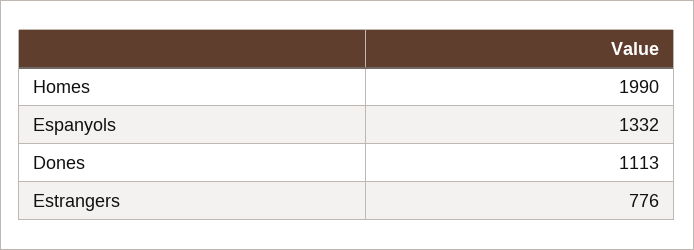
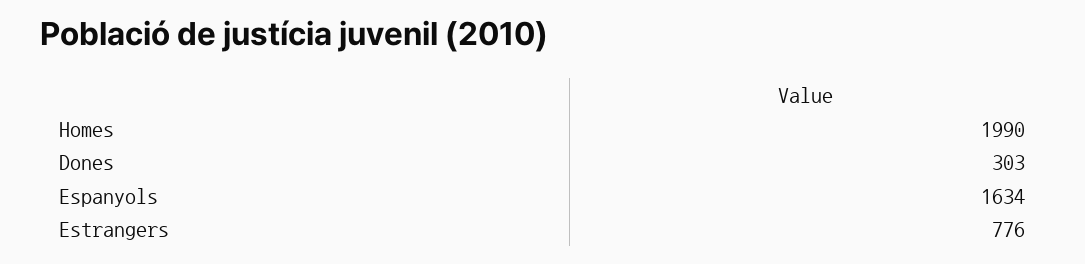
  {
    "Homes": 1990,
-   "Espanyols": 1332,
+   "Espanyols": 1634,
-   "Dones": 1113,
+   "Dones": 303,
    "Estrangers": 776
  }

